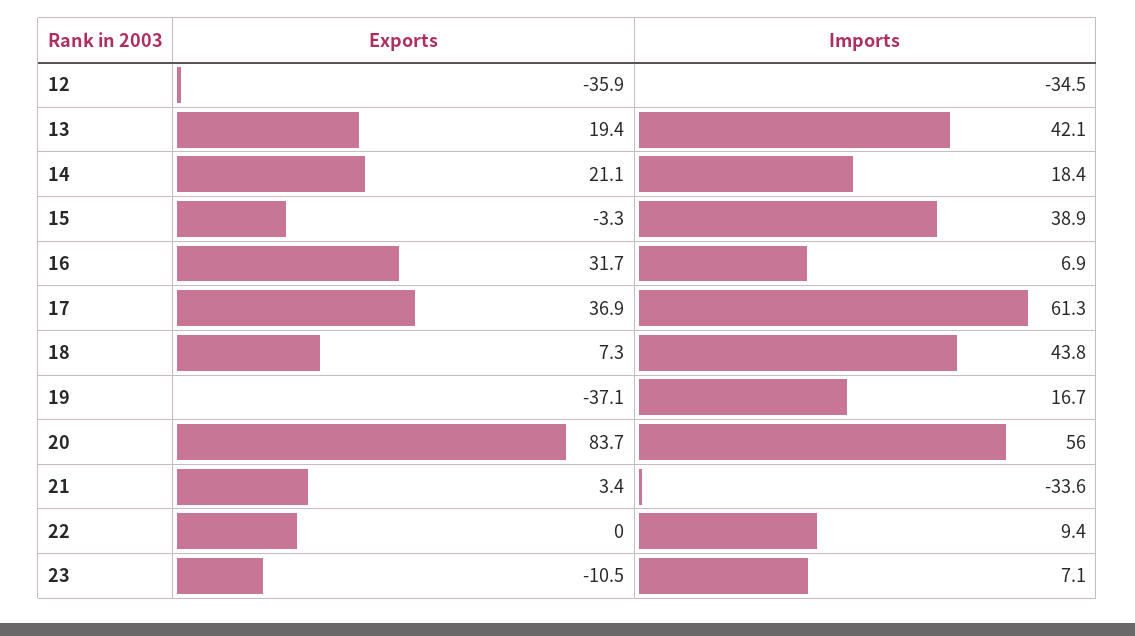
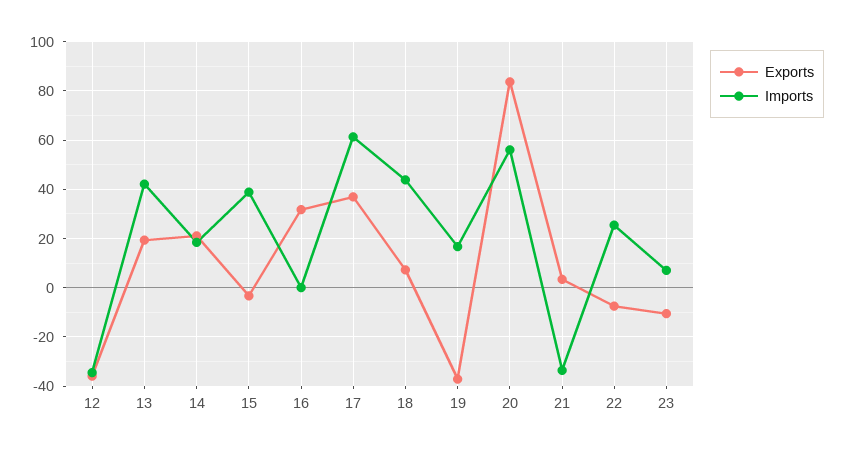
  {
    "Exports": {
      "12": -35.9,
      "13": 19.4,
      "14": 21.1,
      "15": -3.3,
      "16": 31.7,
      "17": 36.9,
      "18": 7.3,
      "19": -37.1,
      "20": 83.7,
      "21": 3.4,
-     "22": 0,
+     "22": -7.5,
      "23": -10.5
    },
    "Imports": {
      "12": -34.5,
      "13": 42.1,
      "14": 18.4,
      "15": 38.9,
-     "16": 6.9,
+     "16": 0,
      "17": 61.3,
      "18": 43.8,
      "19": 16.7,
      "20": 56,
      "21": -33.6,
-     "22": 9.4,
+     "22": 25,
      "23": 7.1
    }
  }

